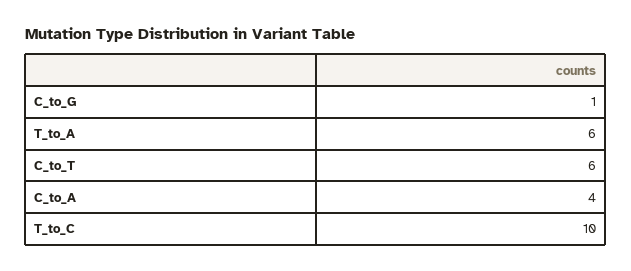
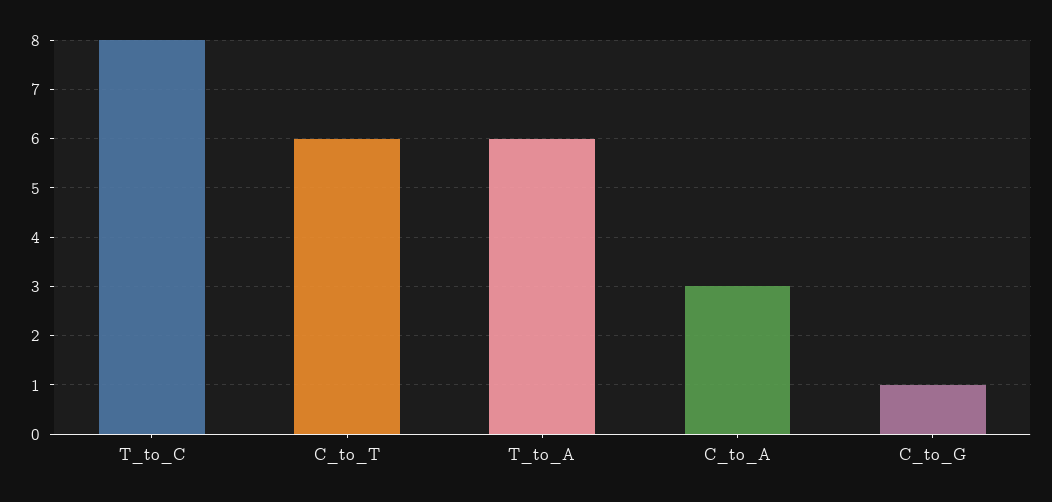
  {
    "C_to_G": 1,
    "T_to_A": 6,
    "C_to_T": 6,
-   "C_to_A": 4,
+   "C_to_A": 3,
-   "T_to_C": 10
+   "T_to_C": 8
  }

